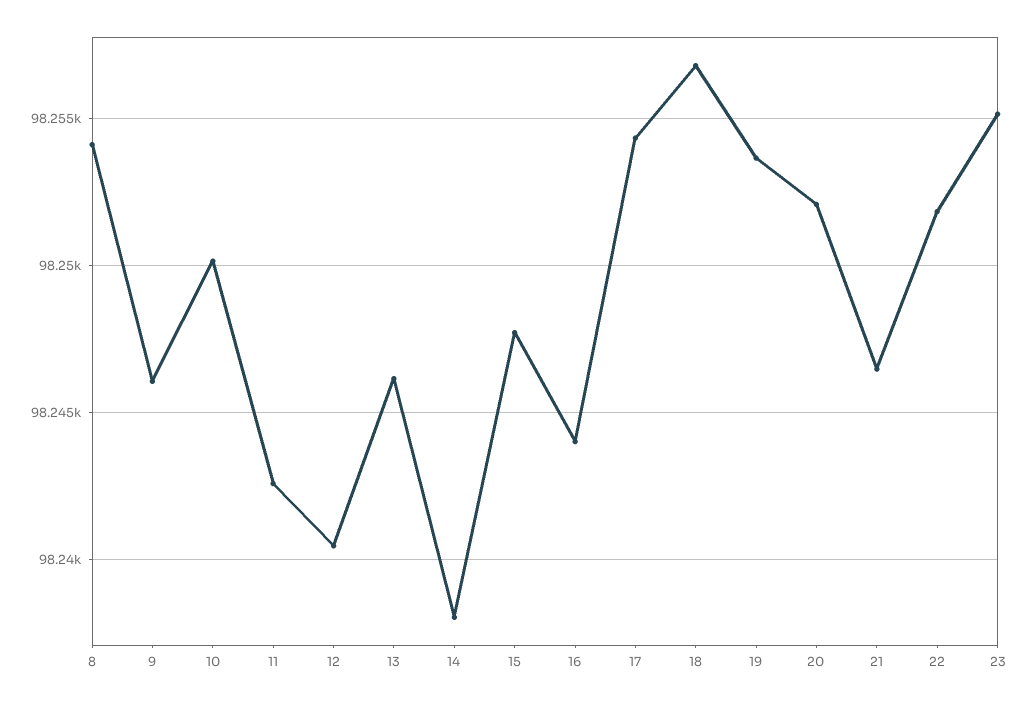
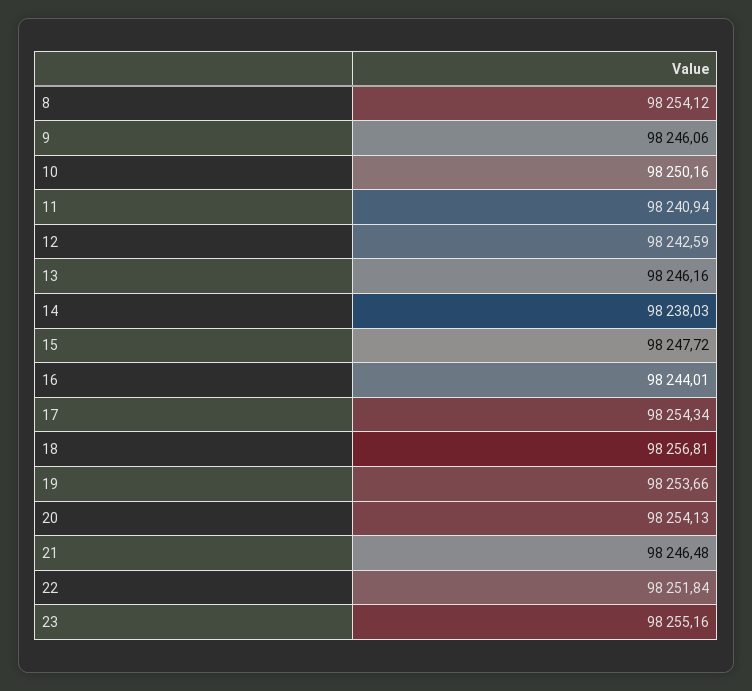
  {
    "8": 98254.12,
    "9": 98246.06,
    "10": 98250.16,
-   "11": 98242.5,
+   "11": 98240.94,
-   "12": 98240.5,
+   "12": 98242.59,
    "13": 98246.16,
    "14": 98238.03,
    "15": 98247.72,
    "16": 98244.01,
    "17": 98254.34,
    "18": 98256.81,
    "19": 98253.66,
-   "20": 98252,
+   "20": 98254.13,
    "21": 98246.48,
    "22": 98251.84,
    "23": 98255.16
  }

